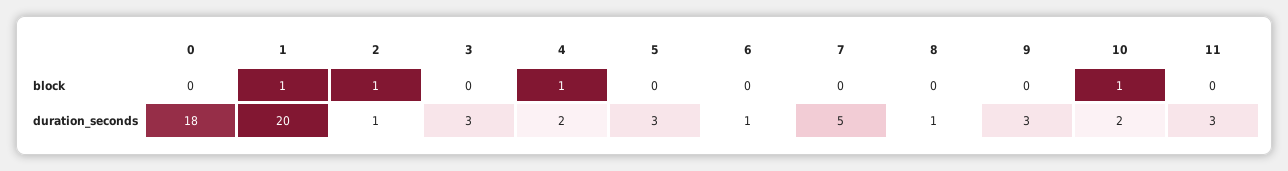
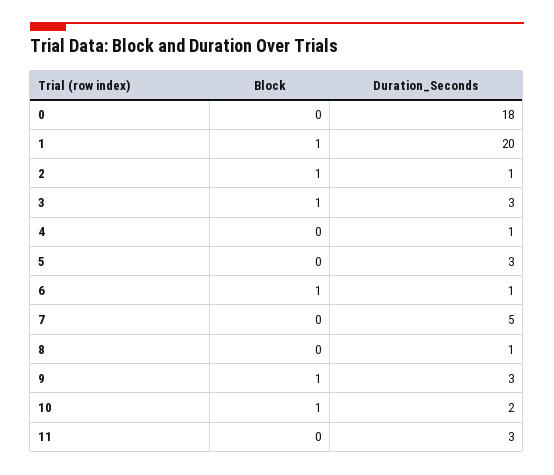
  {
    "0": {
      "block": 0,
      "duration_seconds": 18
    },
    "1": {
      "block": 1,
      "duration_seconds": 20
    },
    "2": {
      "block": 1,
      "duration_seconds": 1
    },
    "3": {
-     "block": 0,
+     "block": 1,
      "duration_seconds": 3
    },
    "4": {
-     "block": 1,
+     "block": 0,
-     "duration_seconds": 2
+     "duration_seconds": 1
    },
    "5": {
      "block": 0,
      "duration_seconds": 3
    },
    "6": {
-     "block": 0,
+     "block": 1,
      "duration_seconds": 1
    },
    "7": {
      "block": 0,
      "duration_seconds": 5
    },
    "8": {
      "block": 0,
      "duration_seconds": 1
    },
    "9": {
-     "block": 0,
+     "block": 1,
      "duration_seconds": 3
    },
    "10": {
      "block": 1,
      "duration_seconds": 2
    },
    "11": {
      "block": 0,
      "duration_seconds": 3
    }
  }

